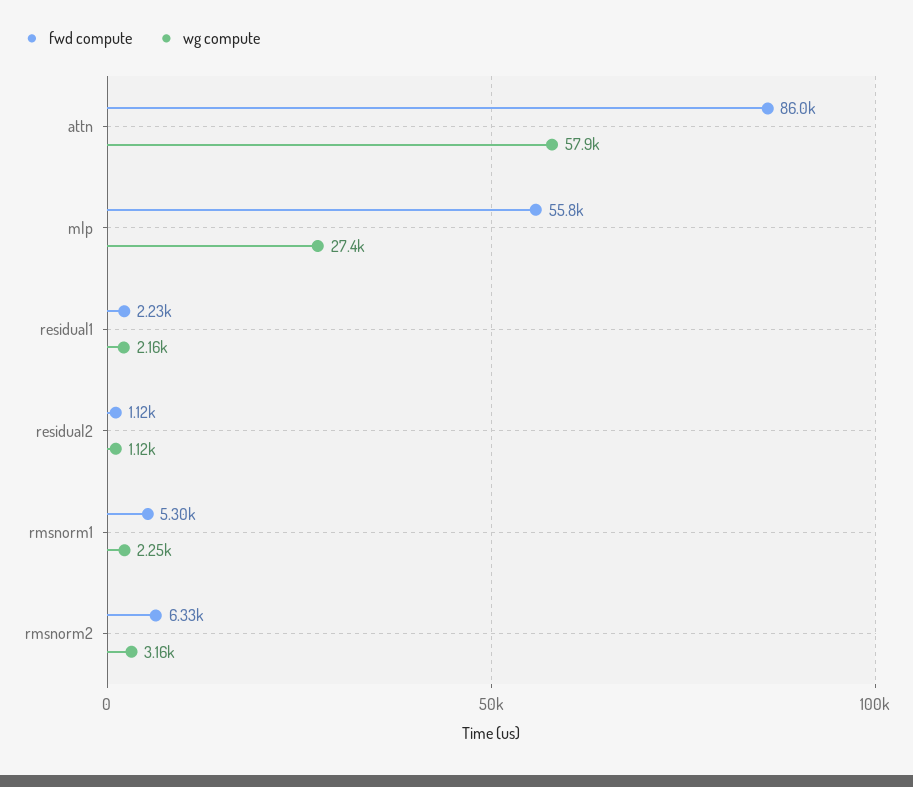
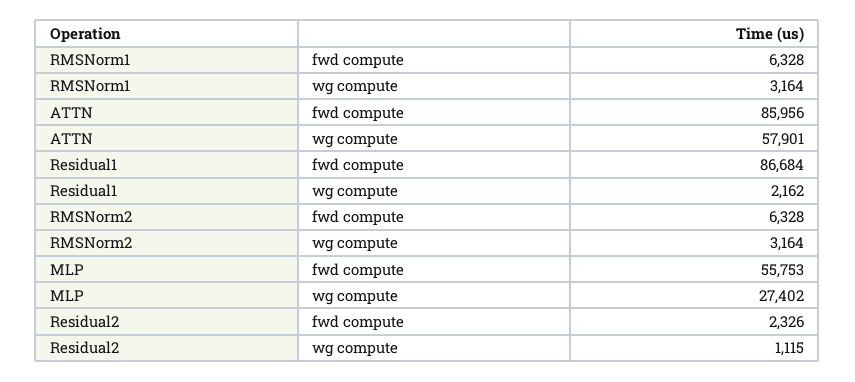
  {
    "fwd compute": {
      "attn": 85956,
      "mlp": 55753,
-     "residual1": 2230,
+     "residual1": 86684,
-     "residual2": 1120,
+     "residual2": 2326,
-     "rmsnorm1": 5300,
+     "rmsnorm1": 6328,
      "rmsnorm2": 6328
    },
    "wg compute": {
      "attn": 57901,
      "mlp": 27402,
      "residual1": 2162,
      "residual2": 1115,
-     "rmsnorm1": 2250,
+     "rmsnorm1": 3164,
      "rmsnorm2": 3164
    }
  }

